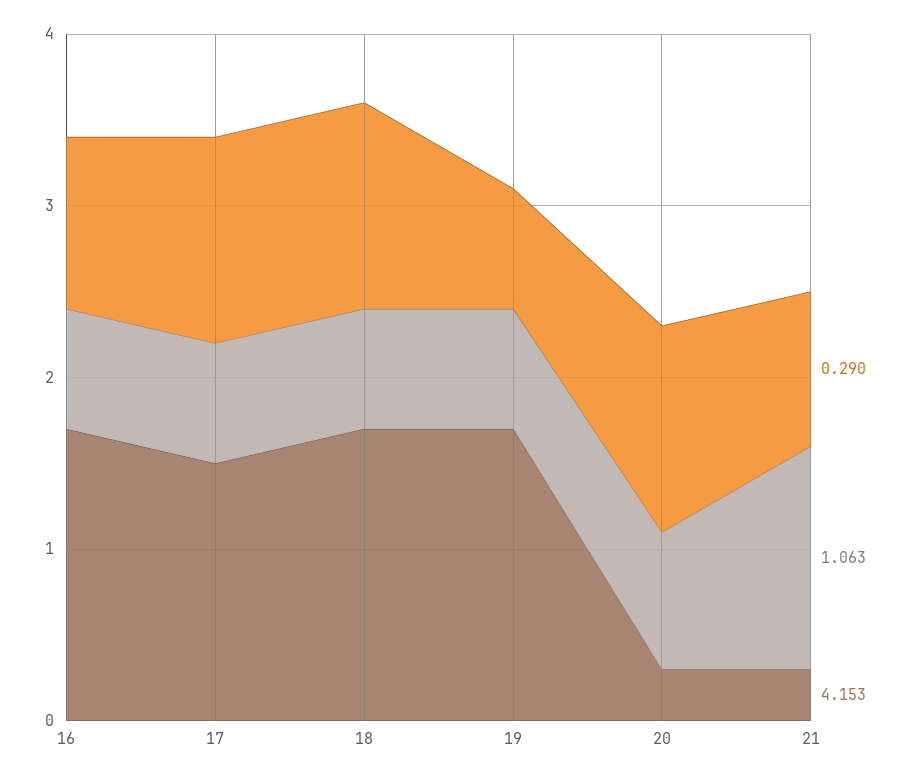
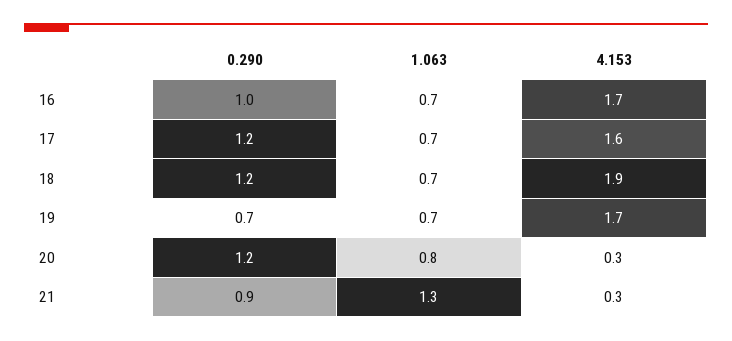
  {
    "0.290": {
      "16": 1,
      "17": 1.2,
      "18": 1.2,
      "19": 0.7,
      "20": 1.2,
      "21": 0.9
    },
    "1.063": {
      "16": 0.7,
      "17": 0.7,
      "18": 0.7,
      "19": 0.7,
      "20": 0.8,
      "21": 1.3
    },
    "4.153": {
      "16": 1.7,
-     "17": 1.5,
+     "17": 1.6,
-     "18": 1.7,
+     "18": 1.9,
      "19": 1.7,
      "20": 0.3,
      "21": 0.3
    }
  }

